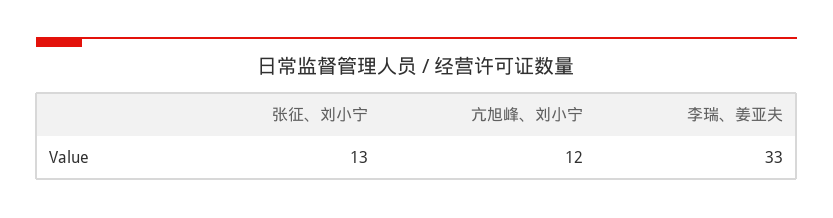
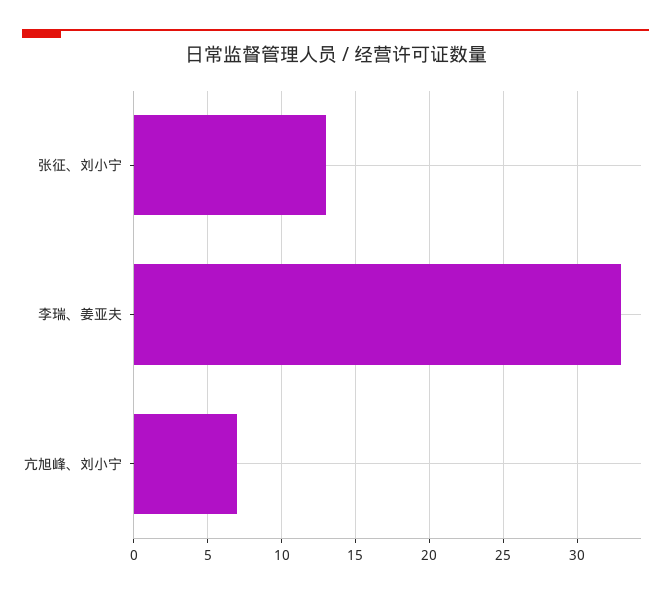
  {
    "张征、刘小宁": 13,
-   "亢旭峰、刘小宁": 12,
+   "亢旭峰、刘小宁": 7,
    "李瑞、姜亚夫": 33
  }

